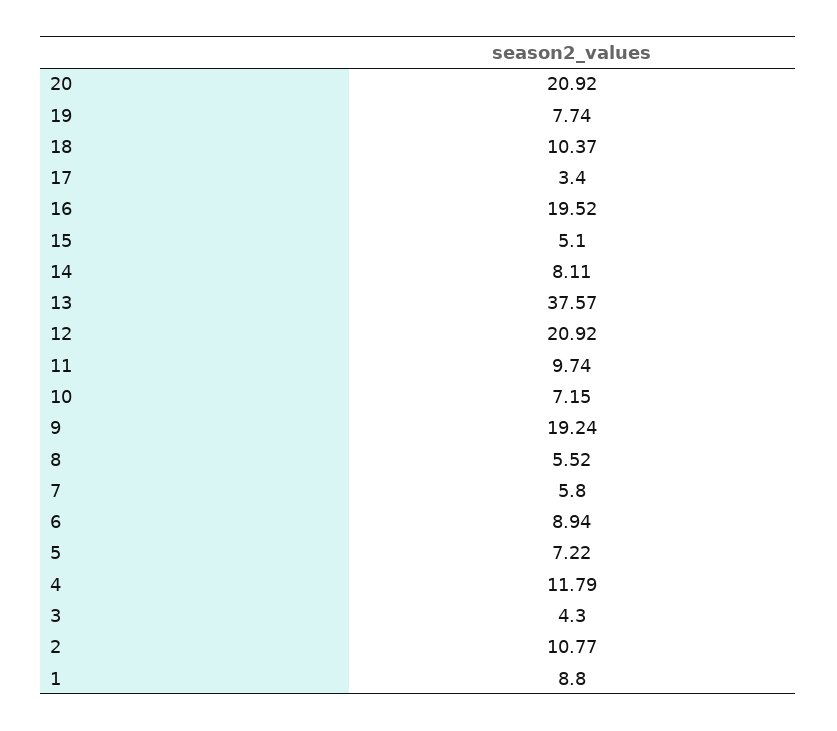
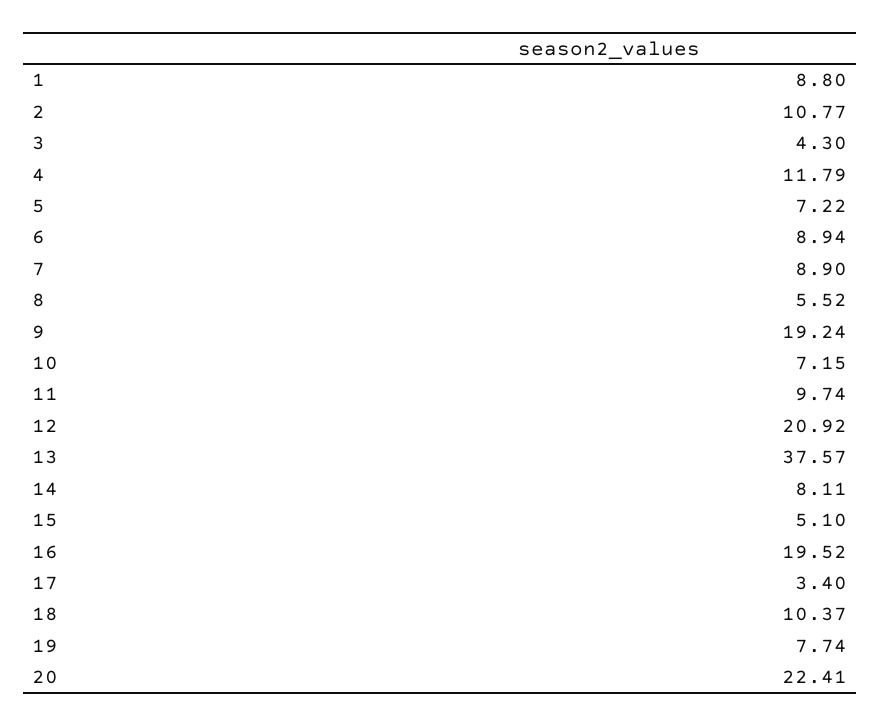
  {
-   "20": 20.92,
+   "20": 22.41,
    "19": 7.74,
    "18": 10.37,
    "17": 3.4,
    "16": 19.52,
    "15": 5.1,
    "14": 8.11,
    "13": 37.57,
    "12": 20.92,
    "11": 9.74,
    "10": 7.15,
    "9": 19.24,
    "8": 5.52,
-   "7": 5.8,
+   "7": 8.9,
    "6": 8.94,
    "5": 7.22,
    "4": 11.79,
    "3": 4.3,
    "2": 10.77,
    "1": 8.8
  }

